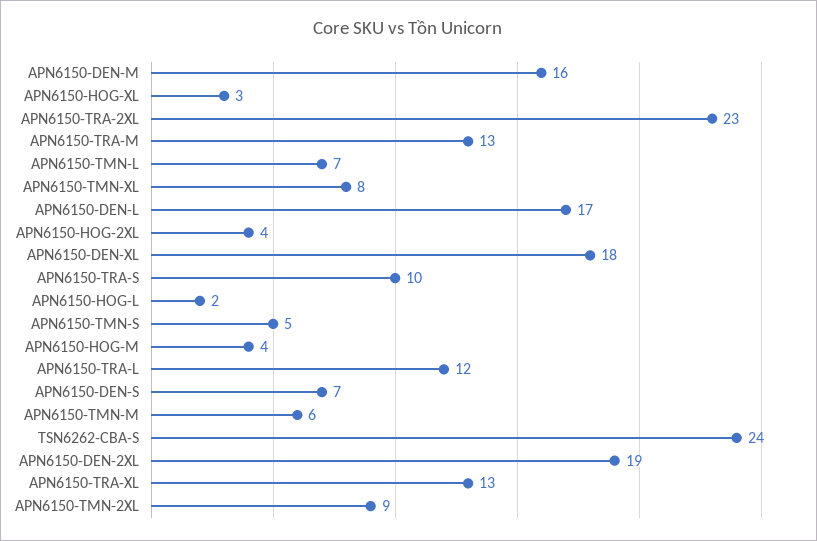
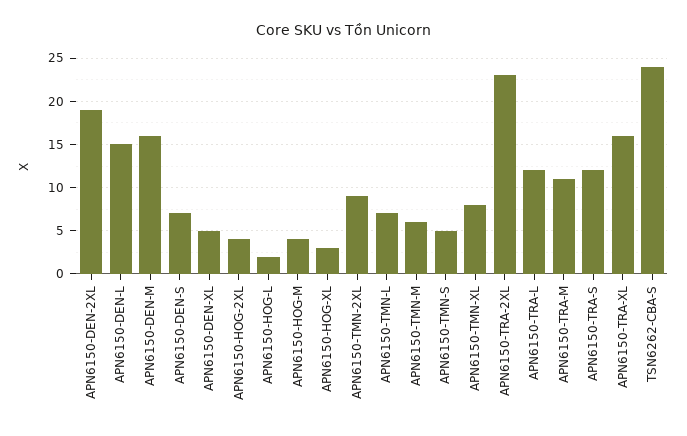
  {
    "APN6150-DEN-M": 16,
    "APN6150-HOG-XL": 3,
    "APN6150-TRA-2XL": 23,
-   "APN6150-TRA-M": 13,
+   "APN6150-TRA-M": 11,
    "APN6150-TMN-L": 7,
    "APN6150-TMN-XL": 8,
-   "APN6150-DEN-L": 17,
+   "APN6150-DEN-L": 15,
    "APN6150-HOG-2XL": 4,
-   "APN6150-DEN-XL": 18,
+   "APN6150-DEN-XL": 5,
-   "APN6150-TRA-S": 10,
+   "APN6150-TRA-S": 12,
    "APN6150-HOG-L": 2,
    "APN6150-TMN-S": 5,
    "APN6150-HOG-M": 4,
    "APN6150-TRA-L": 12,
    "APN6150-DEN-S": 7,
    "APN6150-TMN-M": 6,
    "TSN6262-CBA-S": 24,
    "APN6150-DEN-2XL": 19,
-   "APN6150-TRA-XL": 13,
+   "APN6150-TRA-XL": 16,
    "APN6150-TMN-2XL": 9
  }

